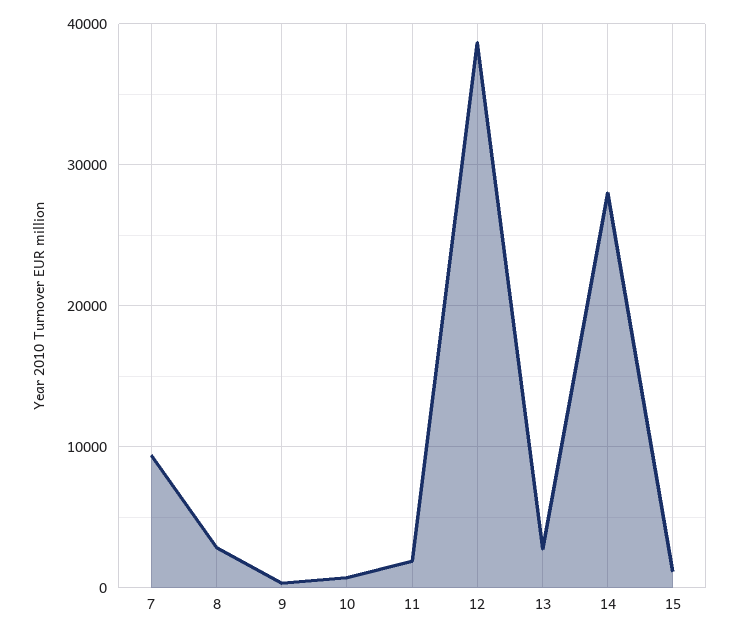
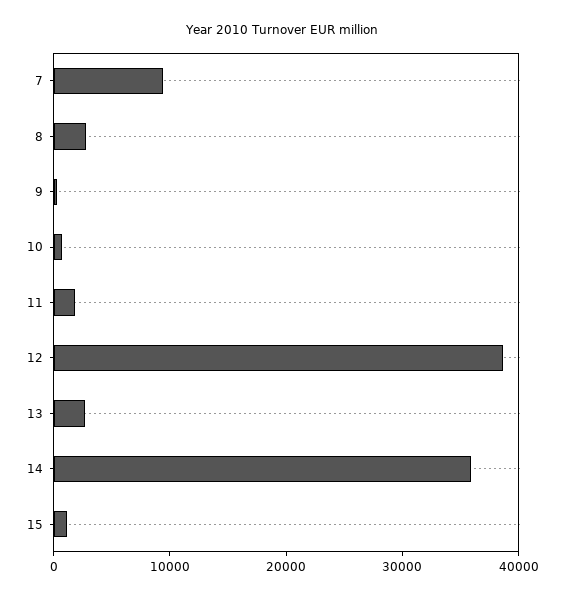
  {
    "7": 9000,
    "8": 3000,
    "9": 0,
    "10": 1000,
    "11": 2000,
    "12": 39000,
    "13": 3000,
-   "14": 28000,
+   "14": 36000,
    "15": 1000
  }

